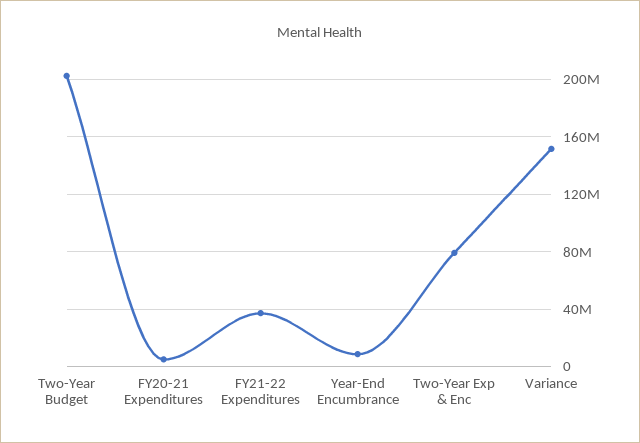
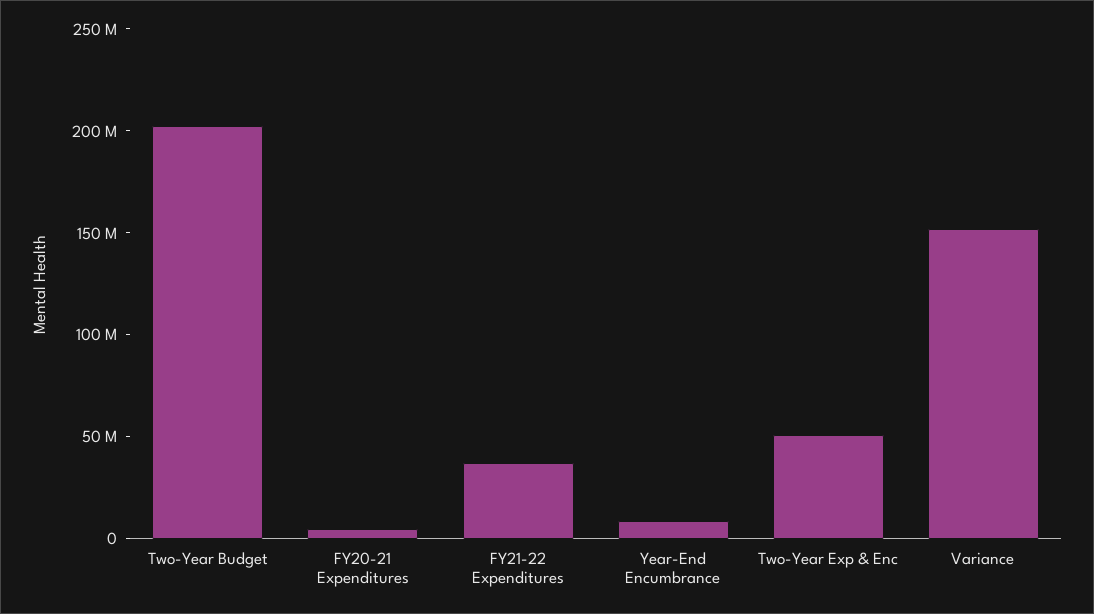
  {
    "Two-Year Budget": 205000000,
    "FY20-21 Expenditures": 5000000,
    "FY21-22 Expenditures": 35000000,
    "Year-End Encumbrance": 10000000,
-   "Two-Year Exp & Enc": 80000000,
+   "Two-Year Exp & Enc": 50000000,
    "Variance": 150000000
  }

